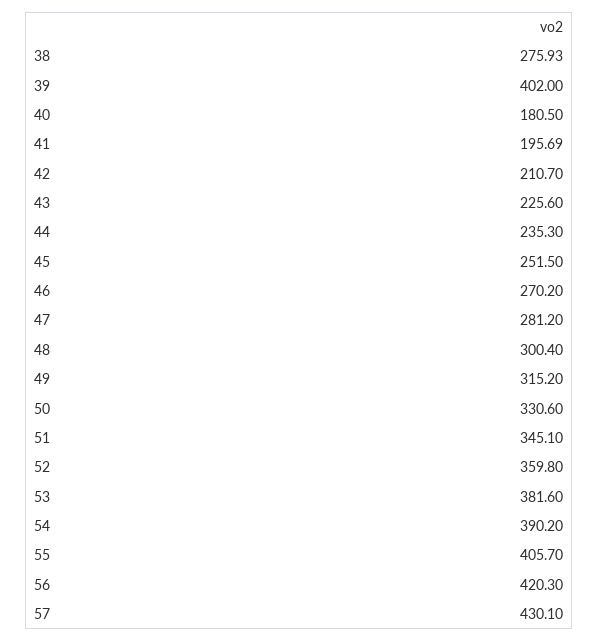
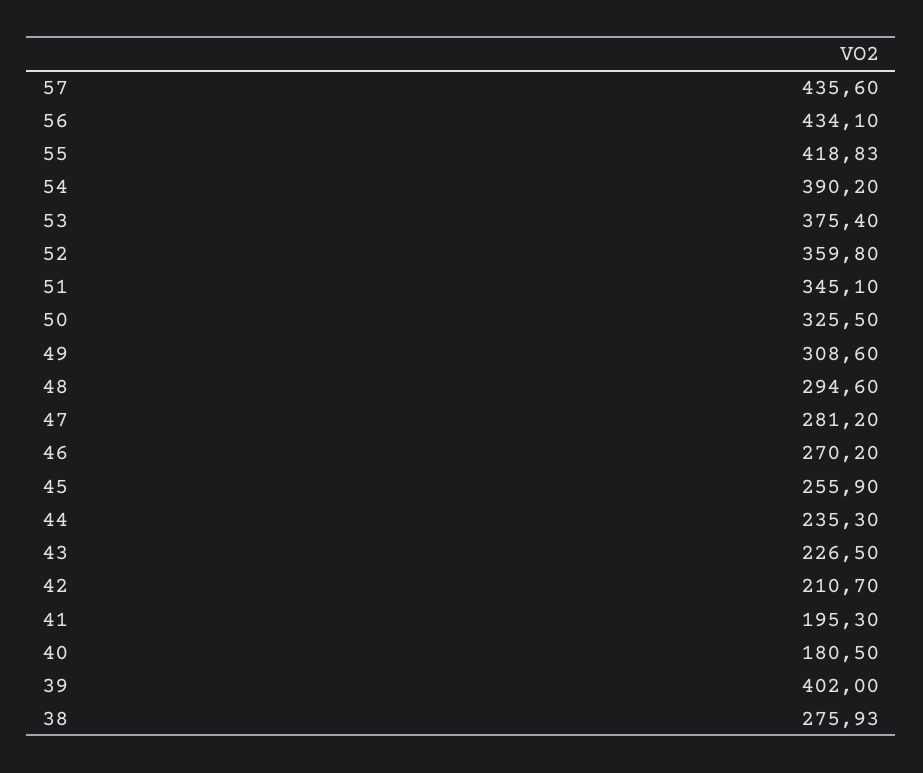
  {
    "38": 275.93,
    "39": 402,
    "40": 180.5,
-   "41": 195.69,
+   "41": 195.3,
    "42": 210.7,
-   "43": 225.6,
+   "43": 226.5,
    "44": 235.3,
-   "45": 251.5,
+   "45": 255.9,
    "46": 270.2,
    "47": 281.2,
-   "48": 300.4,
+   "48": 294.6,
-   "49": 315.2,
+   "49": 308.6,
-   "50": 330.6,
+   "50": 325.5,
    "51": 345.1,
    "52": 359.8,
-   "53": 381.6,
+   "53": 375.4,
    "54": 390.2,
-   "55": 405.7,
+   "55": 418.83,
-   "56": 420.3,
+   "56": 434.1,
-   "57": 430.1
+   "57": 435.6
  }

